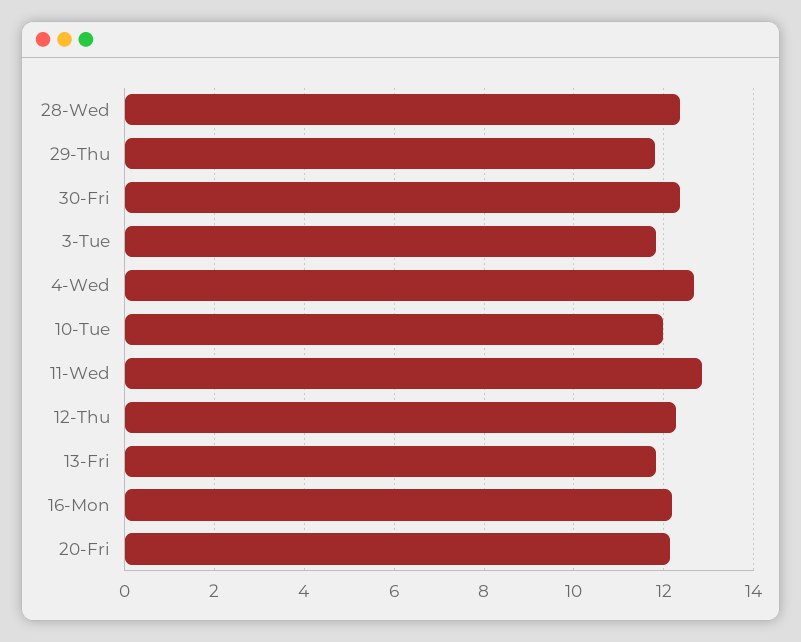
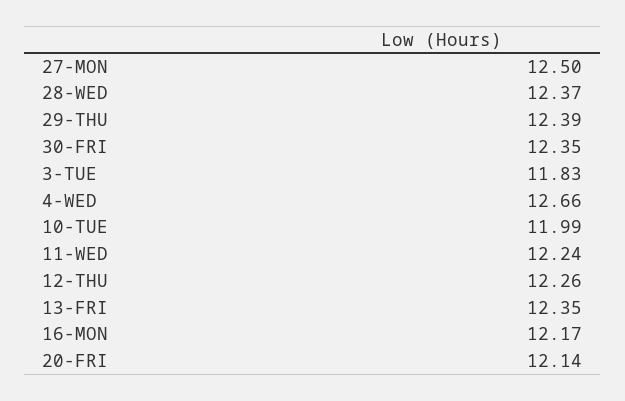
  {
    "28-Wed": 12.37,
-   "29-Thu": 11.8,
+   "29-Thu": 12.39,
    "30-Fri": 12.35,
    "3-Tue": 11.83,
    "4-Wed": 12.66,
    "10-Tue": 11.99,
-   "11-Wed": 12.8,
+   "11-Wed": 12.24,
    "12-Thu": 12.26,
-   "13-Fri": 11.8,
+   "13-Fri": 12.35,
    "16-Mon": 12.17,
-   "20-Fri": 12.14
+   "20-Fri": 12.14,
+   "27-MON": 12.5
  }

